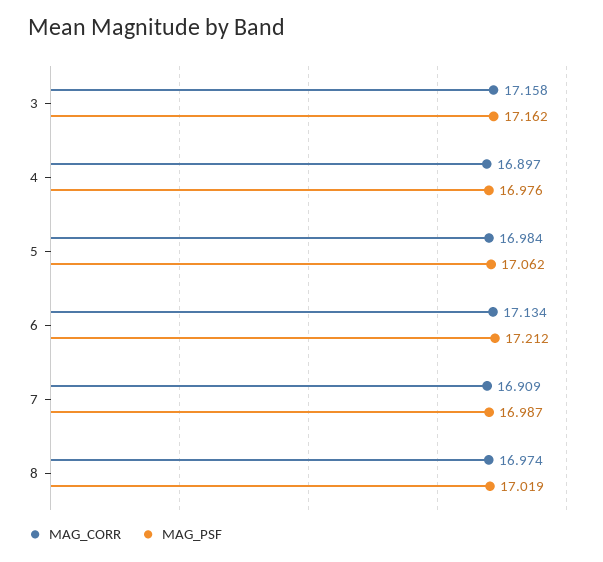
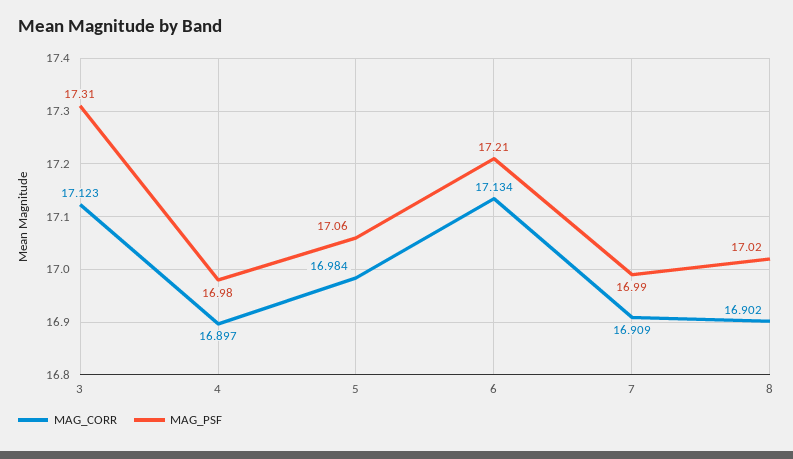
  {
    "MAG_CORR": {
-     "3": 17.158,
+     "3": 17.123,
      "4": 16.897,
      "5": 16.984,
      "6": 17.134,
      "7": 16.909,
-     "8": 16.974
+     "8": 16.902
    },
    "MAG_PSF": {
-     "3": 17.162,
+     "3": 17.31,
      "4": 16.976,
      "5": 17.062,
      "6": 17.212,
      "7": 16.987,
      "8": 17.019
    }
  }

